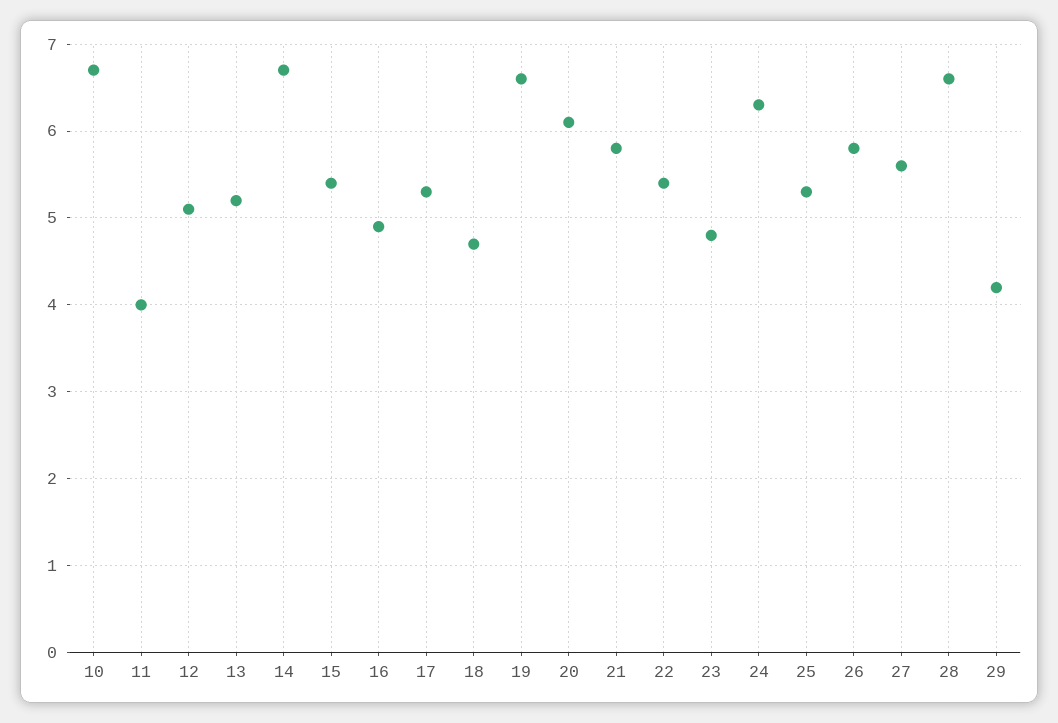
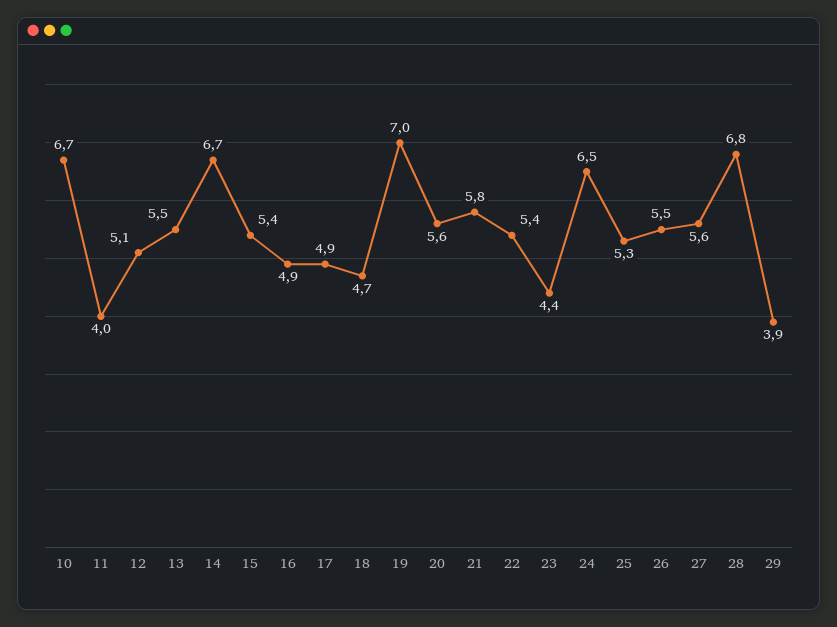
  {
    "10": 6.7,
    "11": 4,
    "12": 5.1,
-   "13": 5.2,
+   "13": 5.5,
    "14": 6.7,
    "15": 5.4,
    "16": 4.9,
-   "17": 5.3,
+   "17": 4.9,
    "18": 4.7,
-   "19": 6.6,
+   "19": 7,
-   "20": 6.1,
+   "20": 5.6,
    "21": 5.8,
    "22": 5.4,
-   "23": 4.8,
+   "23": 4.4,
-   "24": 6.3,
+   "24": 6.5,
    "25": 5.3,
-   "26": 5.8,
+   "26": 5.5,
    "27": 5.6,
-   "28": 6.6,
+   "28": 6.8,
-   "29": 4.2
+   "29": 3.9
  }

